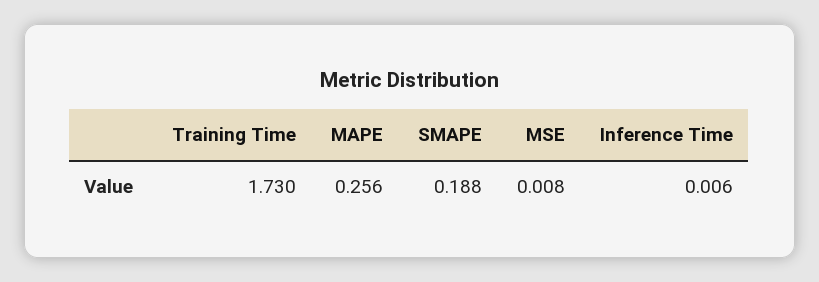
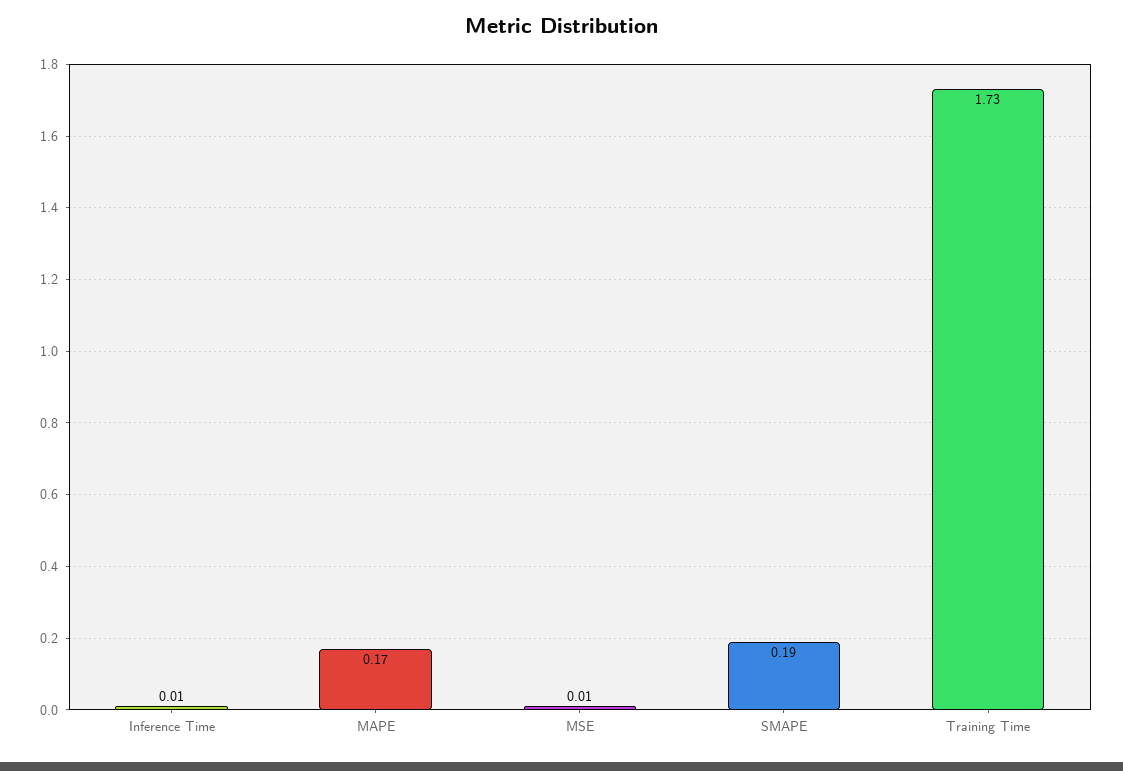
  {
    "Training Time": 1.73,
-   "MAPE": 0.256,
+   "MAPE": 0.17,
    "SMAPE": 0.188,
    "MSE": 0.008,
    "Inference Time": 0.006
  }

